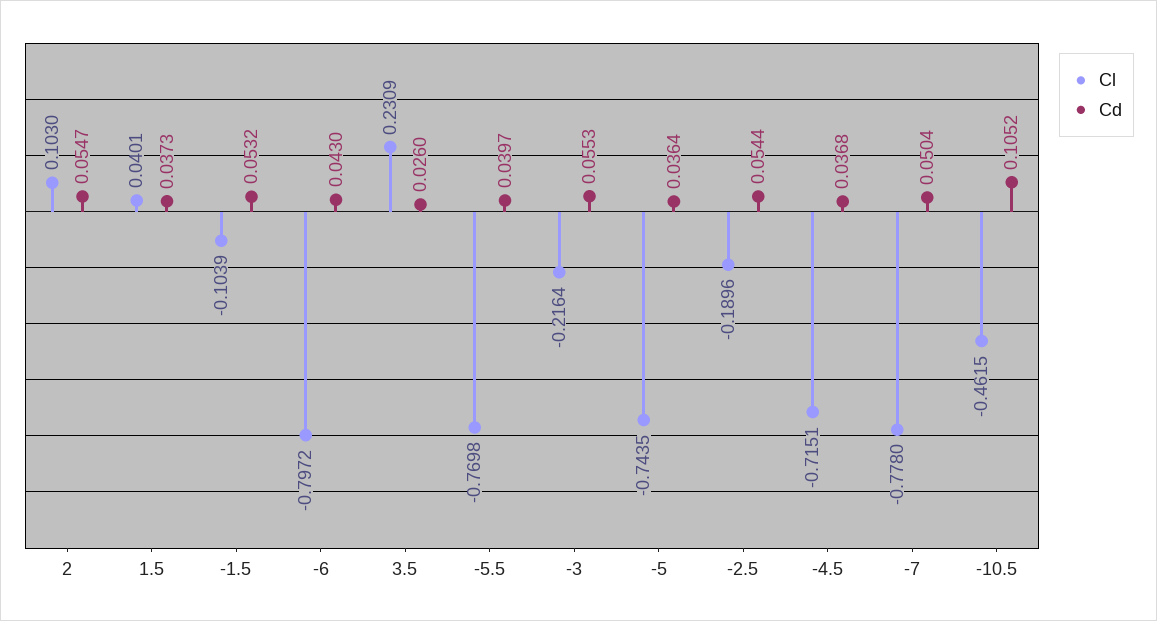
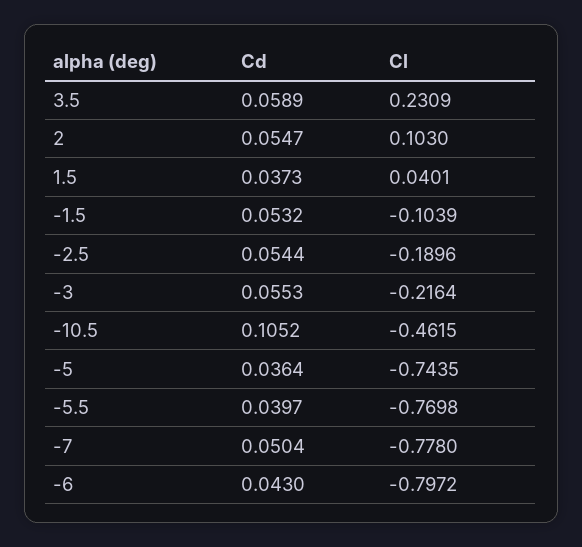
  {
    "Cl": {
      "2": 0.103,
      "1.5": 0.0401,
      "-1.5": -0.1039,
      "-6": -0.7972,
      "3.5": 0.2309,
      "-5.5": -0.7698,
      "-3": -0.2164,
      "-5": -0.7435,
      "-2.5": -0.1896,
-     "-4.5": -0.7151,
      "-7": -0.778,
      "-10.5": -0.4615
    },
    "Cd": {
      "2": 0.0547,
      "1.5": 0.0373,
      "-1.5": 0.0532,
      "-6": 0.043,
-     "3.5": 0.026,
+     "3.5": 0.0589,
      "-5.5": 0.0397,
      "-3": 0.0553,
      "-5": 0.0364,
      "-2.5": 0.0544,
-     "-4.5": 0.0368,
      "-7": 0.0504,
      "-10.5": 0.1052
    }
  }

